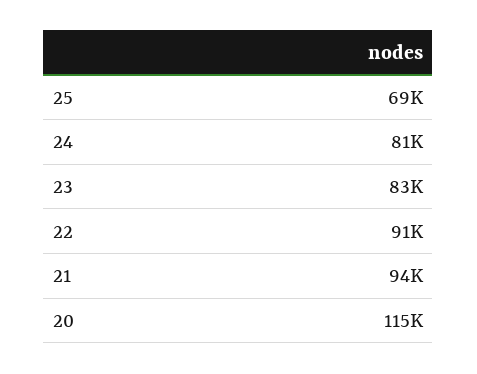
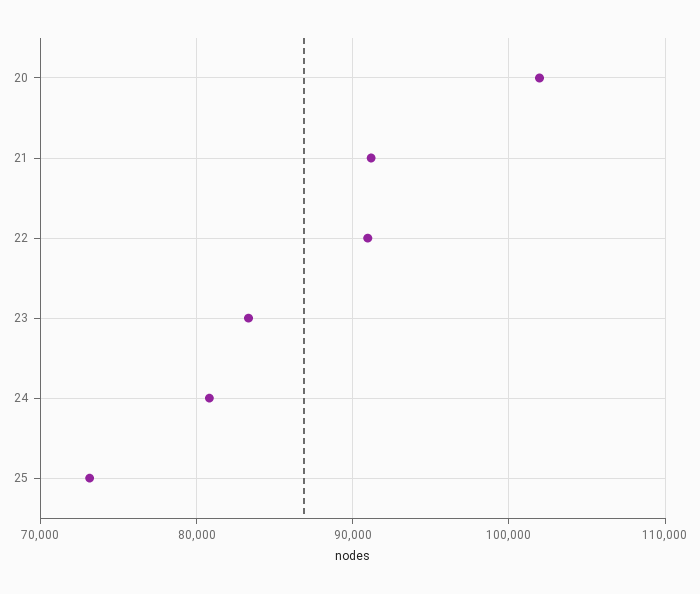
  {
-   "25": 69000,
+   "25": 73000,
    "24": 81000,
    "23": 83000,
    "22": 91000,
-   "21": 94000,
+   "21": 91000,
-   "20": 115000
+   "20": 102000
  }

